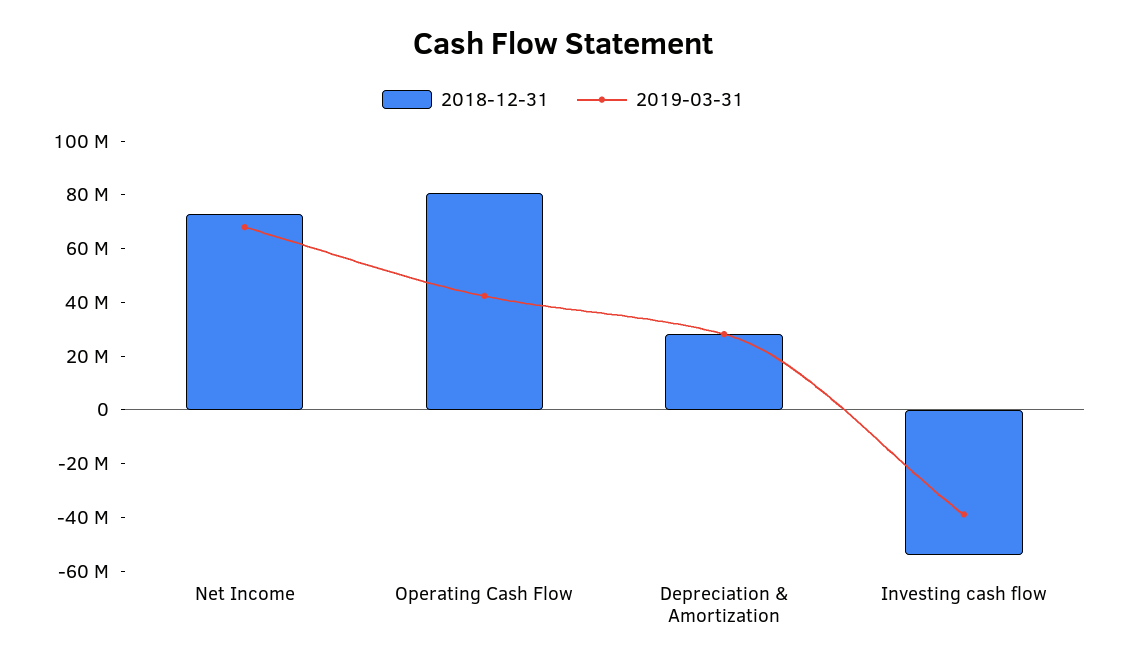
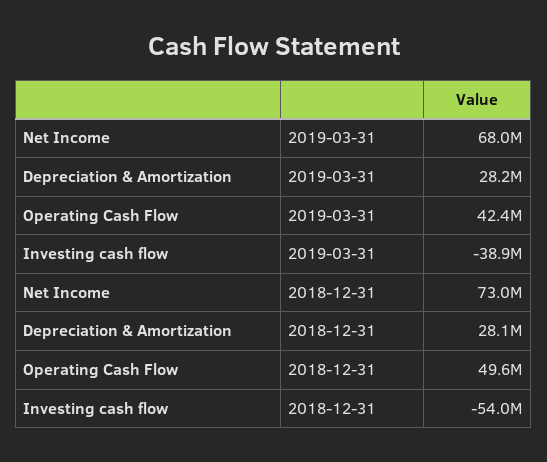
  {
    "2018-12-31": {
      "Net Income": 73000000,
-     "Operating Cash Flow": 80000000,
+     "Operating Cash Flow": 49600000,
      "Depreciation & Amortization": 28100000,
      "Investing cash flow": -54000000
    },
    "2019-03-31": {
      "Net Income": 68000000,
      "Operating Cash Flow": 42400000,
      "Depreciation & Amortization": 28200000,
      "Investing cash flow": -38900000
    }
  }

